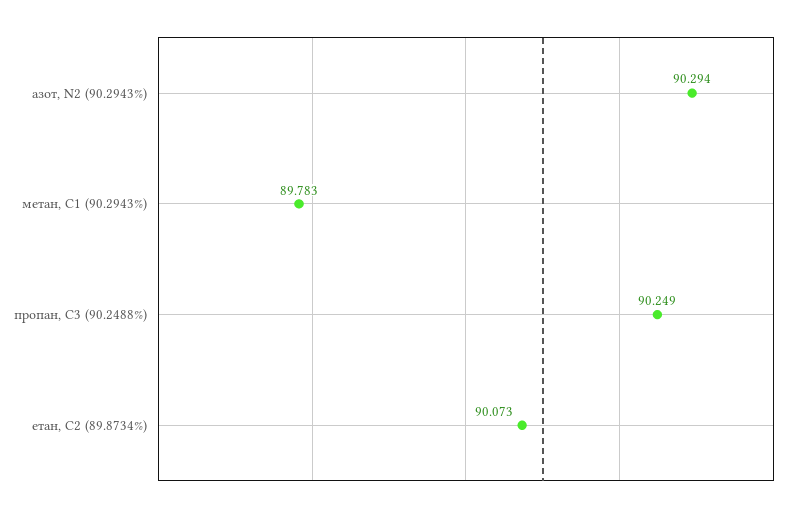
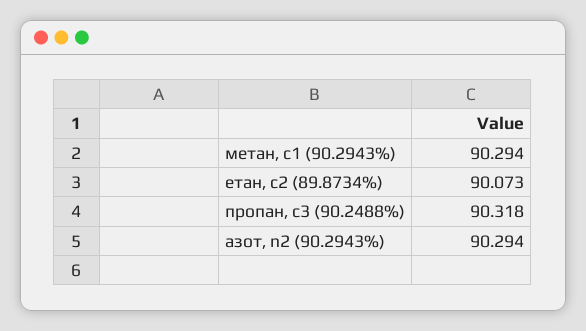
  {
    "азот, N2 (90.2943%)": 90.294,
-   "метан, С1 (90.2943%)": 89.783,
+   "метан, С1 (90.2943%)": 90.294,
-   "пропан, С3 (90.2488%)": 90.249,
+   "пропан, С3 (90.2488%)": 90.318,
    "етан, С2 (89.8734%)": 90.073
  }

